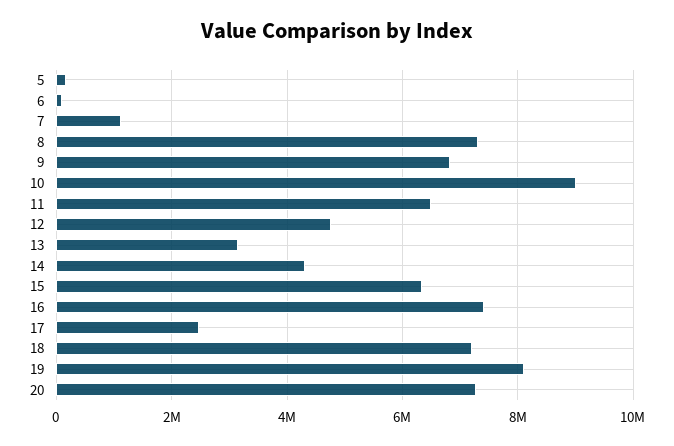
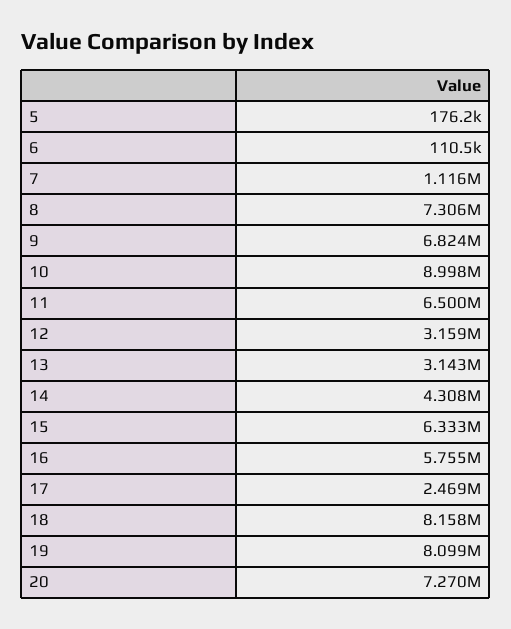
  {
    "5": 176200,
    "6": 110500,
    "7": 1116000,
    "8": 7306000,
    "9": 6824000,
    "10": 8998000,
    "11": 6500000,
-   "12": 4800000,
+   "12": 3159000,
    "13": 3143000,
    "14": 4308000,
    "15": 6333000,
-   "16": 7400000,
+   "16": 5755000,
    "17": 2469000,
-   "18": 7200000,
+   "18": 8158000,
    "19": 8099000,
    "20": 7270000
  }

